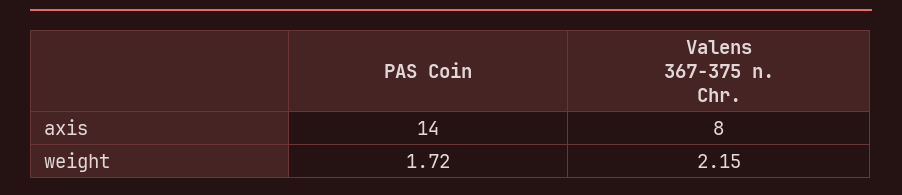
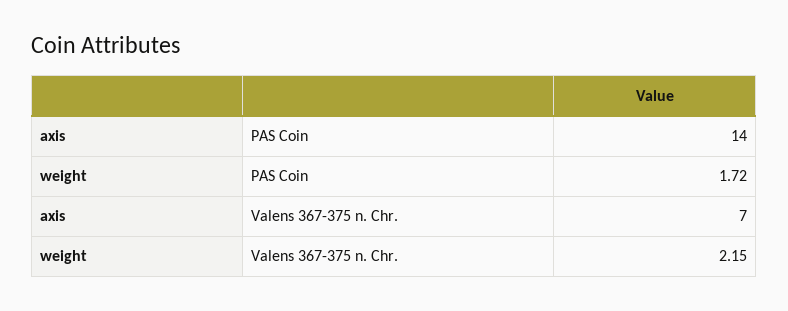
  {
    "PAS Coin": {
      "axis": 14,
      "weight": 1.72
    },
    "Valens 367-375 n. Chr.": {
-     "axis": 8,
+     "axis": 7,
      "weight": 2.15
    }
  }

